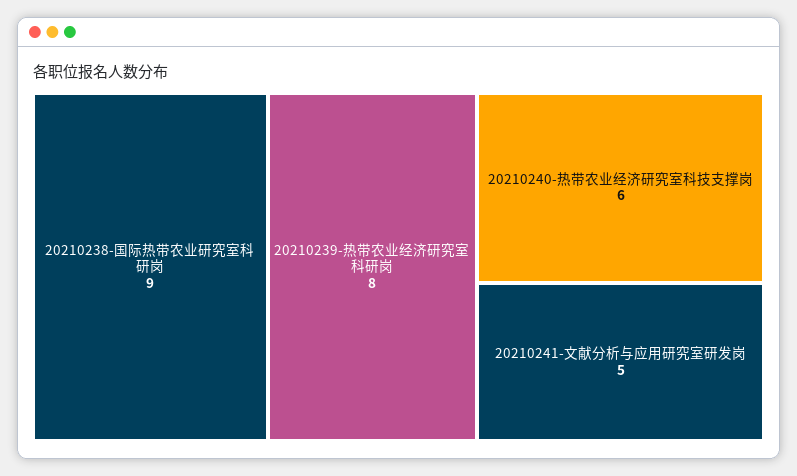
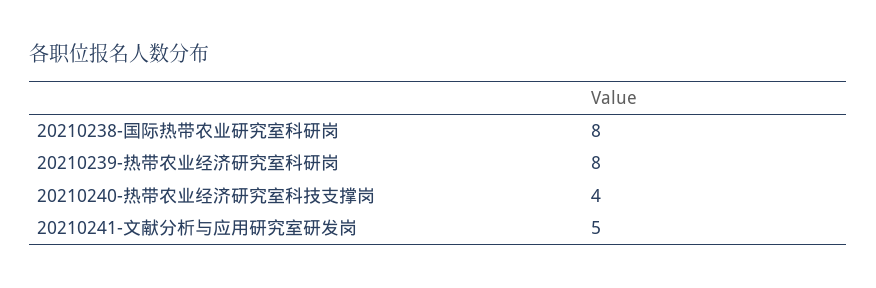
  {
-   "20210238-国际热带农业研究室科研岗": 9,
+   "20210238-国际热带农业研究室科研岗": 8,
    "20210239-热带农业经济研究室科研岗": 8,
-   "20210240-热带农业经济研究室科技支撑岗": 6,
+   "20210240-热带农业经济研究室科技支撑岗": 4,
    "20210241-文献分析与应用研究室研发岗": 5
  }

